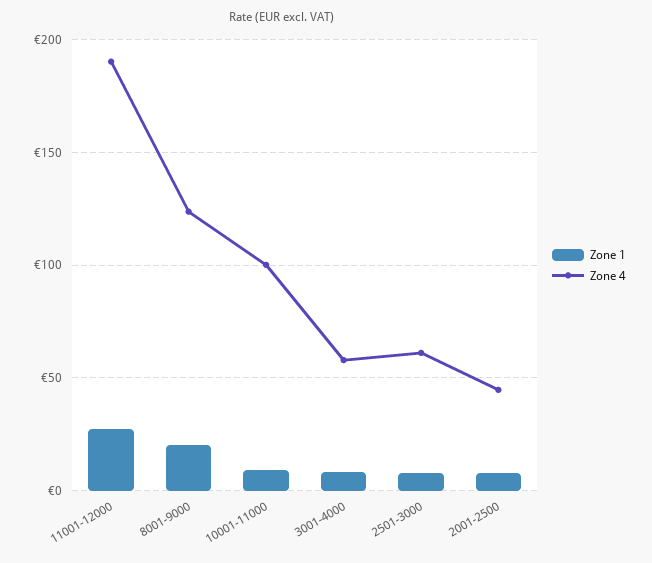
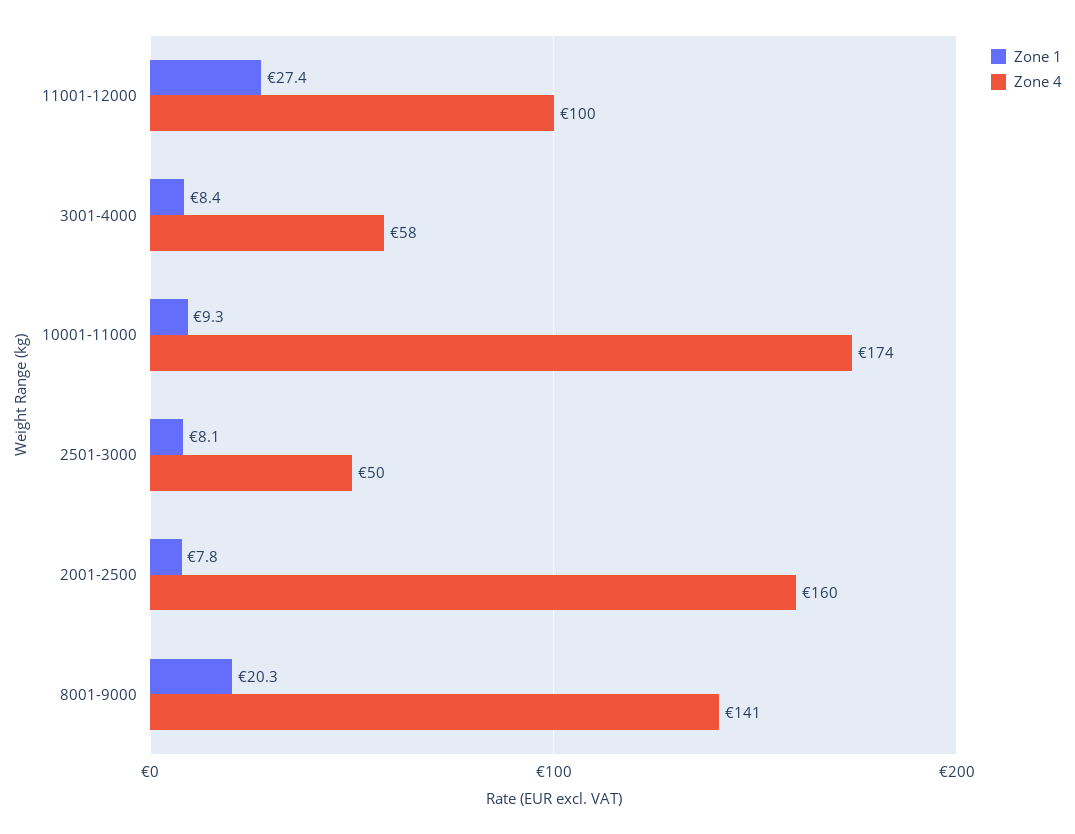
  {
    "Zone 1": {
      "11001-12000": 27.4,
      "8001-9000": 20.3,
      "10001-11000": 9.3,
      "3001-4000": 8.4,
      "2501-3000": 8.1,
      "2001-2500": 7.8
    },
    "Zone 4": {
-     "11001-12000": 190,
+     "11001-12000": 100,
-     "8001-9000": 125,
+     "8001-9000": 141,
-     "10001-11000": 100,
+     "10001-11000": 174,
      "3001-4000": 58,
-     "2501-3000": 60,
+     "2501-3000": 50,
-     "2001-2500": 45
+     "2001-2500": 160
    }
  }

